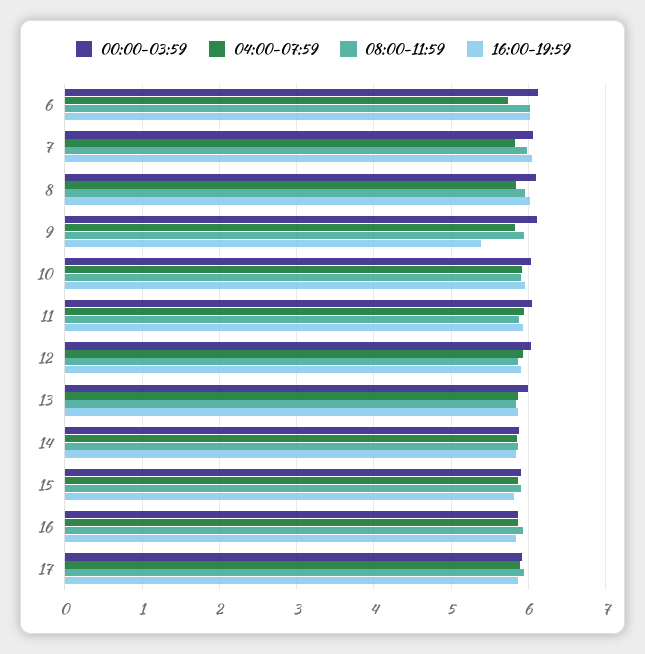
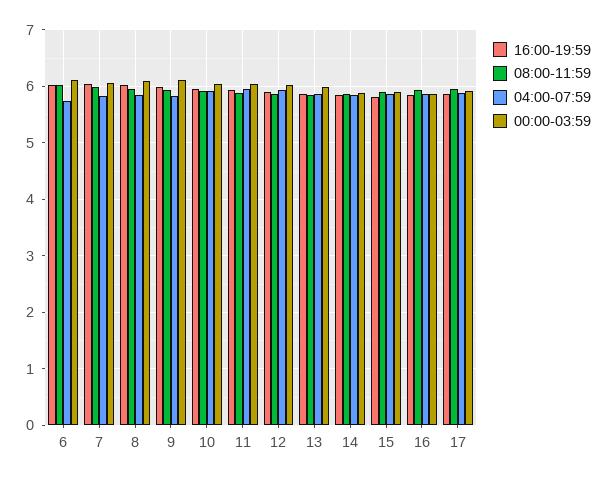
  {
    "00:00-03:59": {
      "6": 6.1,
      "7": 6.1,
      "8": 6.1,
      "9": 6.1,
      "10": 6,
      "11": 6.1,
      "12": 6,
      "13": 6,
      "14": 5.9,
      "15": 5.9,
      "16": 5.9,
      "17": 5.9
    },
    "04:00-07:59": {
      "6": 5.7,
      "7": 5.8,
      "8": 5.8,
      "9": 5.8,
      "10": 5.9,
      "11": 6,
      "12": 5.9,
      "13": 5.9,
      "14": 5.9,
      "15": 5.9,
      "16": 5.9,
      "17": 5.9
    },
    "08:00-11:59": {
      "6": 6,
      "7": 6,
      "8": 6,
      "9": 5.9,
      "10": 5.9,
      "11": 5.9,
      "12": 5.9,
      "13": 5.8,
      "14": 5.9,
      "15": 5.9,
      "16": 5.9,
      "17": 6
    },
    "16:00-19:59": {
      "6": 6,
      "7": 6.1,
      "8": 6,
-     "9": 5.4,
+     "9": 6,
      "10": 6,
      "11": 5.9,
      "12": 5.9,
      "13": 5.9,
      "14": 5.8,
      "15": 5.8,
      "16": 5.8,
      "17": 5.9
    }
  }

